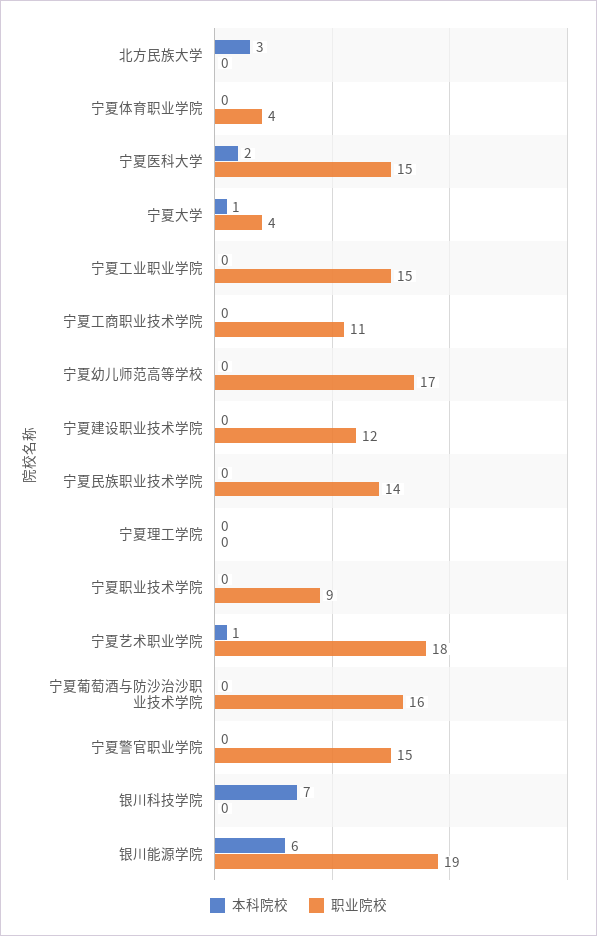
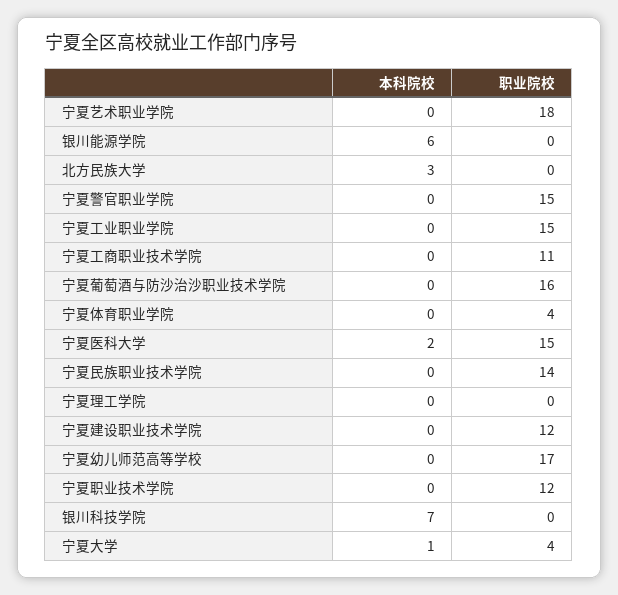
  {
    "本科院校": {
      "北方民族大学": 3,
      "宁夏体育职业学院": 0,
      "宁夏医科大学": 2,
      "宁夏大学": 1,
      "宁夏工业职业学院": 0,
      "宁夏工商职业技术学院": 0,
      "宁夏幼儿师范高等学校": 0,
      "宁夏建设职业技术学院": 0,
      "宁夏民族职业技术学院": 0,
      "宁夏理工学院": 0,
      "宁夏职业技术学院": 0,
-     "宁夏艺术职业学院": 1,
+     "宁夏艺术职业学院": 0,
      "宁夏葡萄酒与防沙治沙职业技术学院": 0,
      "宁夏警官职业学院": 0,
      "银川科技学院": 7,
      "银川能源学院": 6
    },
    "职业院校": {
      "北方民族大学": 0,
      "宁夏体育职业学院": 4,
      "宁夏医科大学": 15,
      "宁夏大学": 4,
      "宁夏工业职业学院": 15,
      "宁夏工商职业技术学院": 11,
      "宁夏幼儿师范高等学校": 17,
      "宁夏建设职业技术学院": 12,
      "宁夏民族职业技术学院": 14,
      "宁夏理工学院": 0,
-     "宁夏职业技术学院": 9,
+     "宁夏职业技术学院": 12,
      "宁夏艺术职业学院": 18,
      "宁夏葡萄酒与防沙治沙职业技术学院": 16,
      "宁夏警官职业学院": 15,
      "银川科技学院": 0,
-     "银川能源学院": 19
+     "银川能源学院": 0
    }
  }

